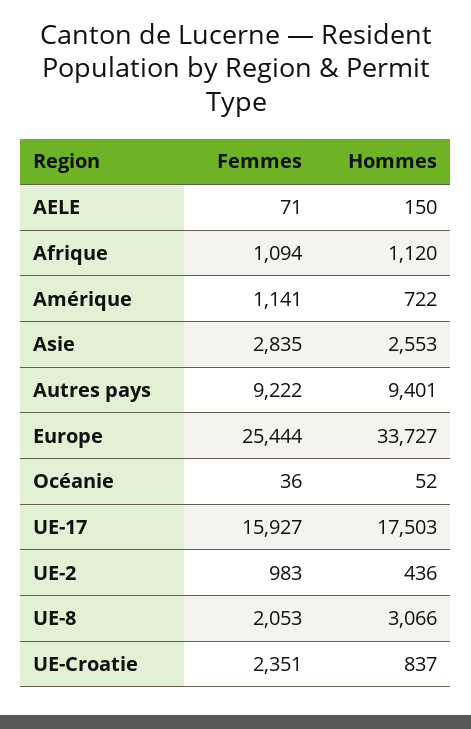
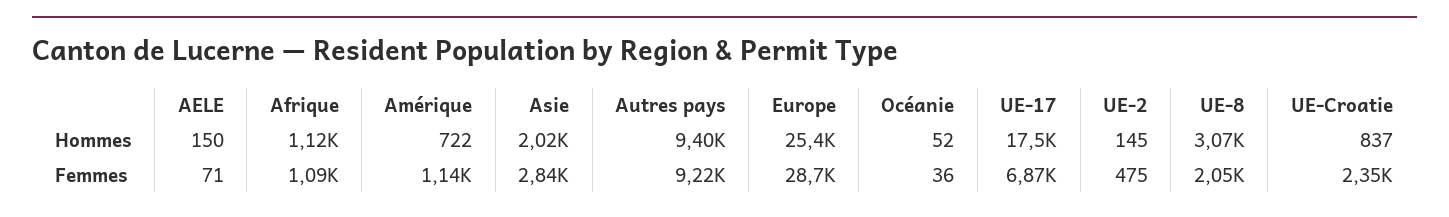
  {
    "Femmes": {
      "AELE": 71,
      "Afrique": 1094,
      "Amérique": 1141,
      "Asie": 2835,
      "Autres pays": 9222,
-     "Europe": 25444,
+     "Europe": 28700,
      "Océanie": 36,
-     "UE-17": 15927,
+     "UE-17": 6870,
-     "UE-2": 983,
+     "UE-2": 475,
      "UE-8": 2053,
      "UE-Croatie": 2351
    },
    "Hommes": {
      "AELE": 150,
      "Afrique": 1120,
      "Amérique": 722,
-     "Asie": 2553,
+     "Asie": 2020,
      "Autres pays": 9401,
-     "Europe": 33727,
+     "Europe": 25400,
      "Océanie": 52,
      "UE-17": 17503,
-     "UE-2": 436,
+     "UE-2": 145,
      "UE-8": 3066,
      "UE-Croatie": 837
    }
  }

